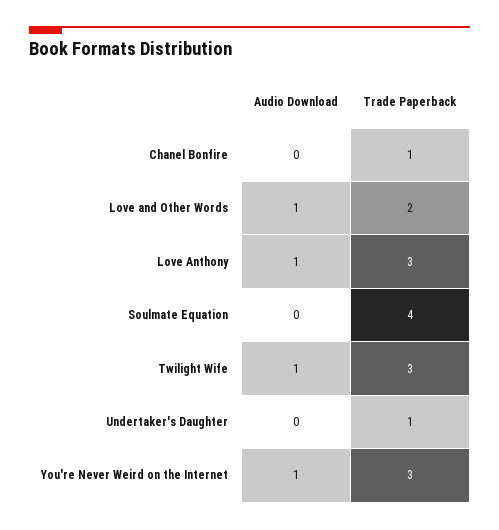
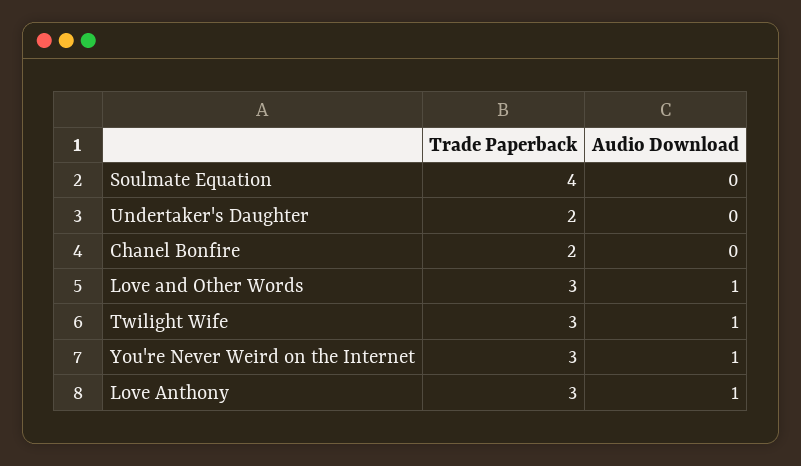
  {
    "Audio Download": {
      "Chanel Bonfire": 0,
      "Love and Other Words": 1,
      "Love Anthony": 1,
      "Soulmate Equation": 0,
      "Twilight Wife": 1,
      "Undertaker's Daughter": 0,
      "You're Never Weird on the Internet": 1
    },
    "Trade Paperback": {
-     "Chanel Bonfire": 1,
+     "Chanel Bonfire": 2,
-     "Love and Other Words": 2,
+     "Love and Other Words": 3,
      "Love Anthony": 3,
      "Soulmate Equation": 4,
      "Twilight Wife": 3,
-     "Undertaker's Daughter": 1,
+     "Undertaker's Daughter": 2,
      "You're Never Weird on the Internet": 3
    }
  }

